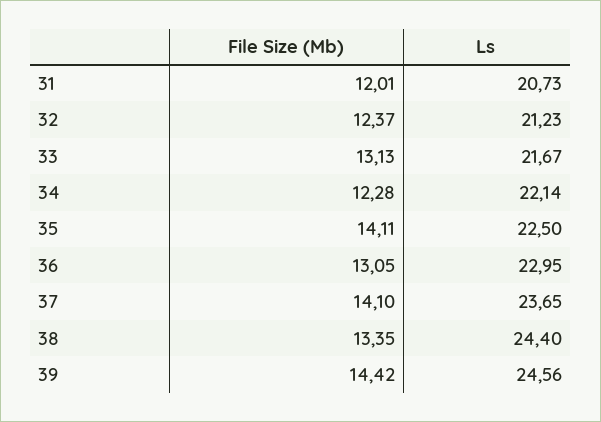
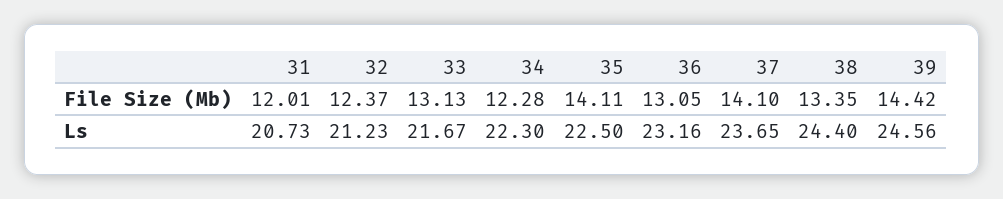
  {
    "File Size (Mb)": {
      "31": 12.01,
      "32": 12.37,
      "33": 13.13,
      "34": 12.28,
      "35": 14.11,
      "36": 13.05,
      "37": 14.1,
      "38": 13.35,
      "39": 14.42
    },
    "Ls": {
      "31": 20.73,
      "32": 21.23,
      "33": 21.67,
-     "34": 22.14,
+     "34": 22.3,
      "35": 22.5,
-     "36": 22.95,
+     "36": 23.16,
      "37": 23.65,
      "38": 24.4,
      "39": 24.56
    }
  }

